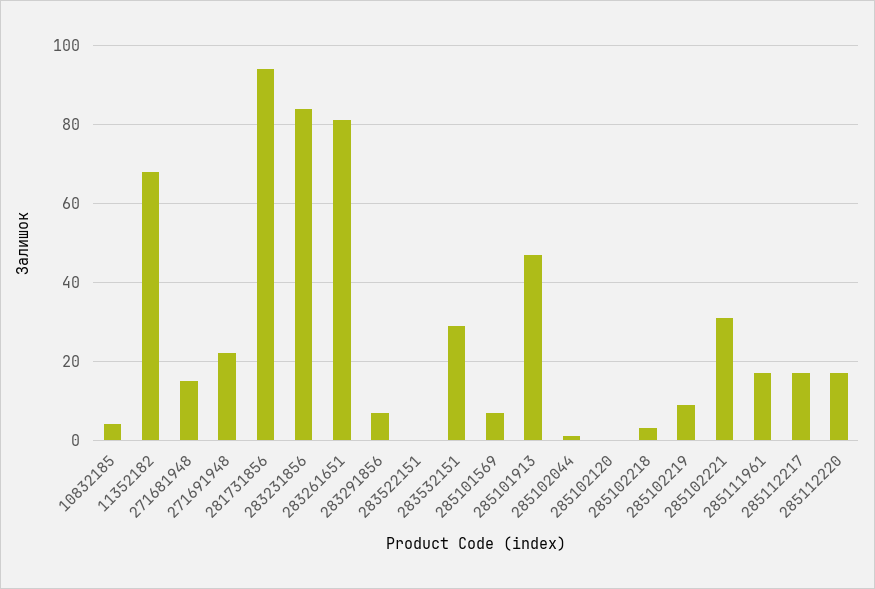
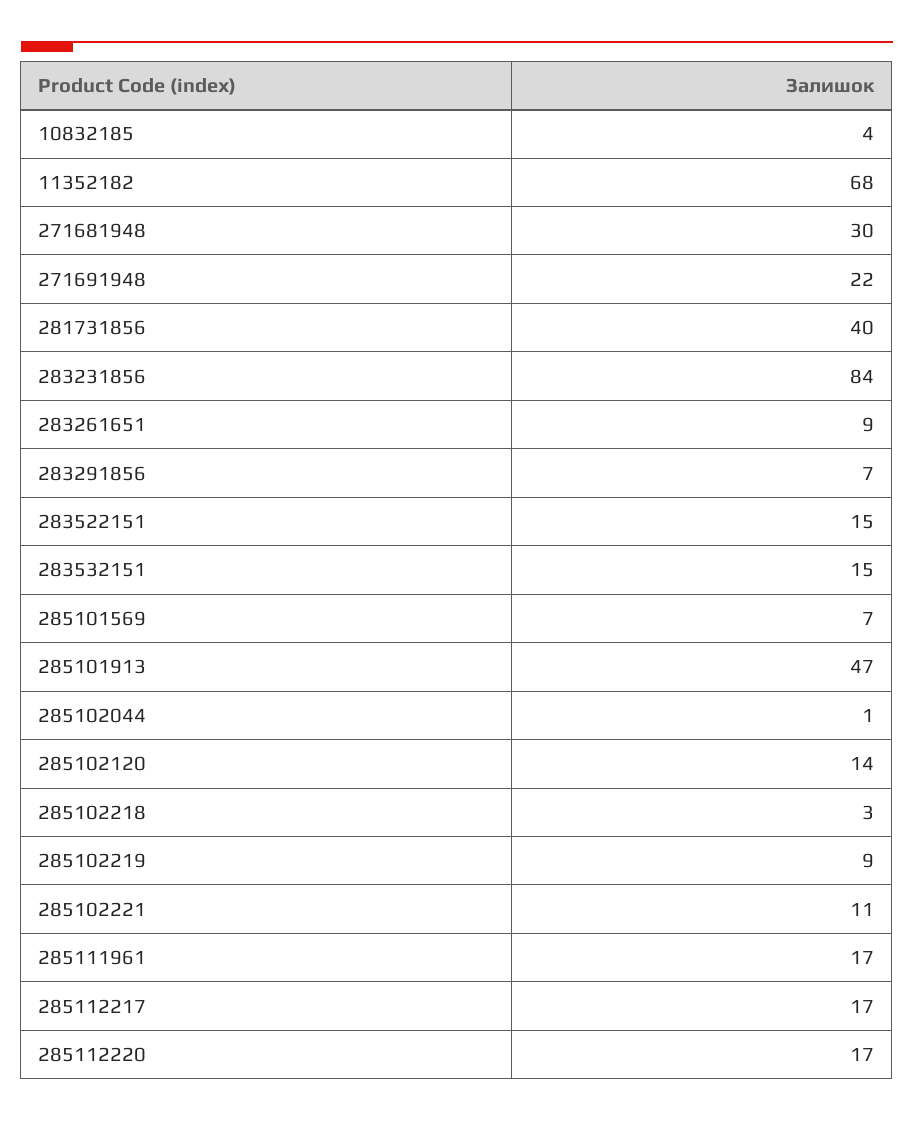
  {
    "10832185": 4,
    "11352182": 68,
-   "271681948": 15,
+   "271681948": 30,
    "271691948": 22,
-   "281731856": 95,
+   "281731856": 40,
    "283231856": 84,
-   "283261651": 80,
+   "283261651": 9,
    "283291856": 7,
-   "283522151": 0,
+   "283522151": 15,
-   "283532151": 30,
+   "283532151": 15,
    "285101569": 7,
    "285101913": 47,
    "285102044": 1,
-   "285102120": 0,
+   "285102120": 14,
    "285102218": 3,
    "285102219": 9,
-   "285102221": 30,
+   "285102221": 11,
    "285111961": 17,
    "285112217": 17,
    "285112220": 17
  }

